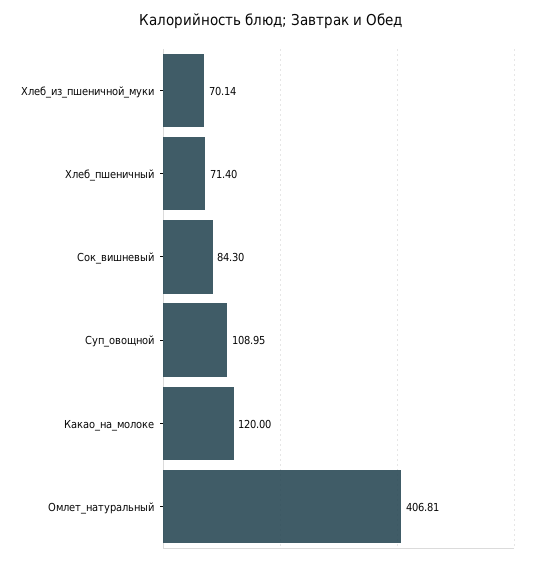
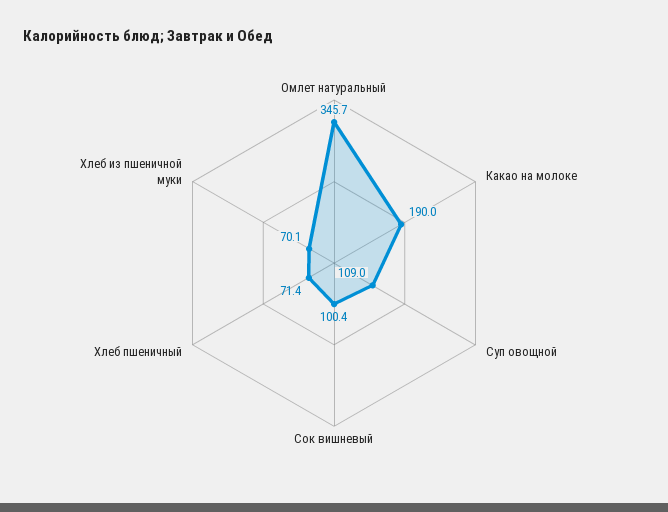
  {
    "Хлеб_из_пшеничной_муки": 70.14,
    "Хлеб_пшеничный": 71.4,
-   "Сок_вишневый": 84.3,
+   "Сок_вишневый": 100.4,
    "Суп_овощной": 108.95,
-   "Какао_на_молоке": 120,
+   "Какао_на_молоке": 190,
-   "Омлет_натуральный": 406.81
+   "Омлет_натуральный": 345.7
  }

